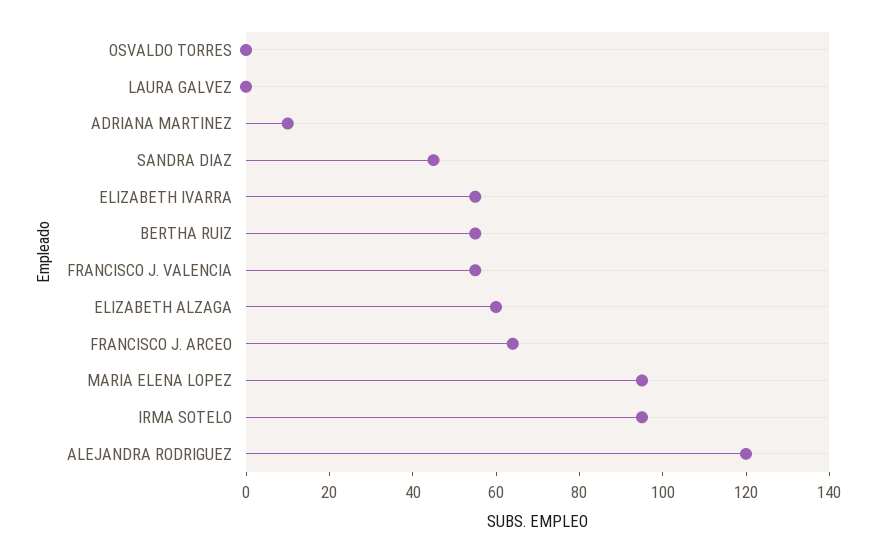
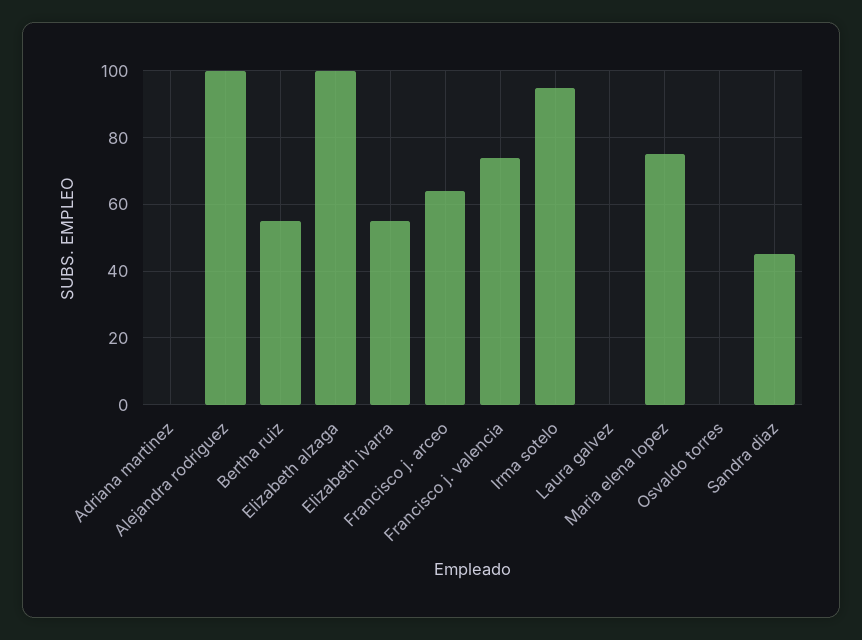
  {
    "OSVALDO TORRES": 0,
    "LAURA GALVEZ": 0,
-   "ADRIANA MARTINEZ": 10,
+   "ADRIANA MARTINEZ": 0,
    "SANDRA DIAZ": 45,
    "ELIZABETH IVARRA": 55,
    "BERTHA RUIZ": 55,
-   "FRANCISCO J. VALENCIA": 55,
+   "FRANCISCO J. VALENCIA": 75,
-   "ELIZABETH ALZAGA": 60,
+   "ELIZABETH ALZAGA": 100,
    "FRANCISCO J. ARCEO": 65,
-   "MARIA ELENA LOPEZ": 95,
+   "MARIA ELENA LOPEZ": 75,
    "IRMA SOTELO": 95,
-   "ALEJANDRA RODRIGUEZ": 120
+   "ALEJANDRA RODRIGUEZ": 100
  }

